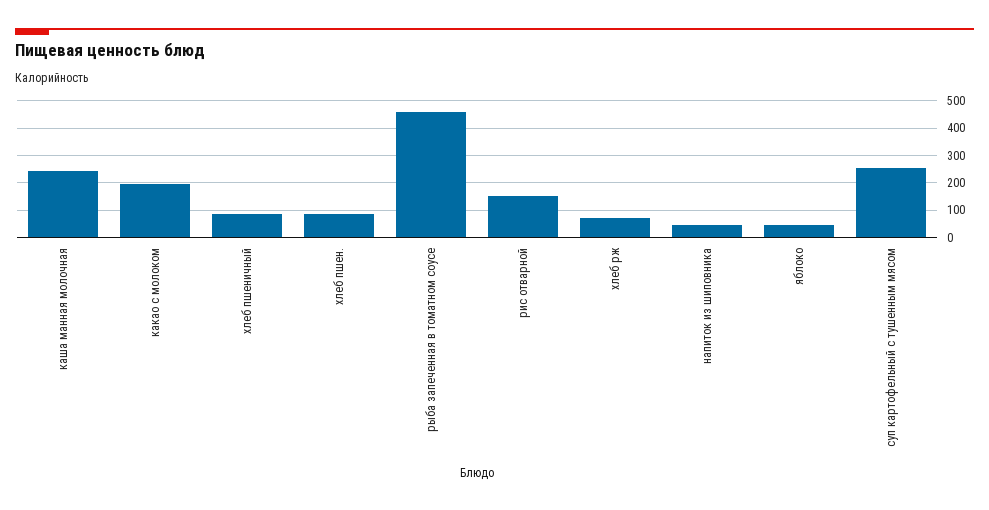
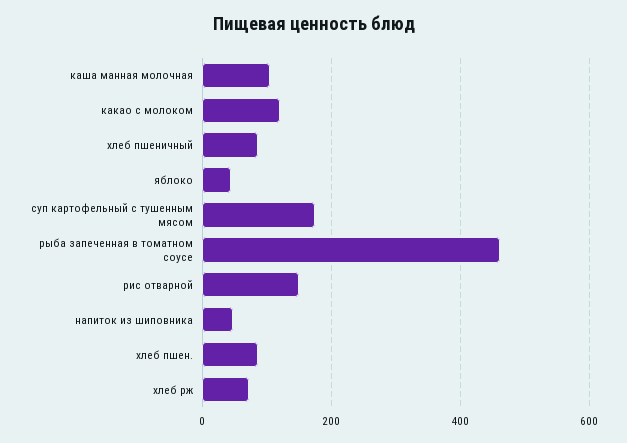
  {
-   "каша манная молочная": 250,
+   "каша манная молочная": 100,
-   "какао с молоком": 200,
+   "какао с молоком": 120,
    "хлеб пшеничный": 80,
    "хлеб пшен.": 80,
    "рыба запеченная в томатном соусе": 460,
    "рис отварной": 160,
    "хлеб рж": 80,
    "напиток из шиповника": 40,
    "яблоко": 40,
-   "суп картофельный с тушенным мясом": 250
+   "суп картофельный с тушенным мясом": 180
  }

